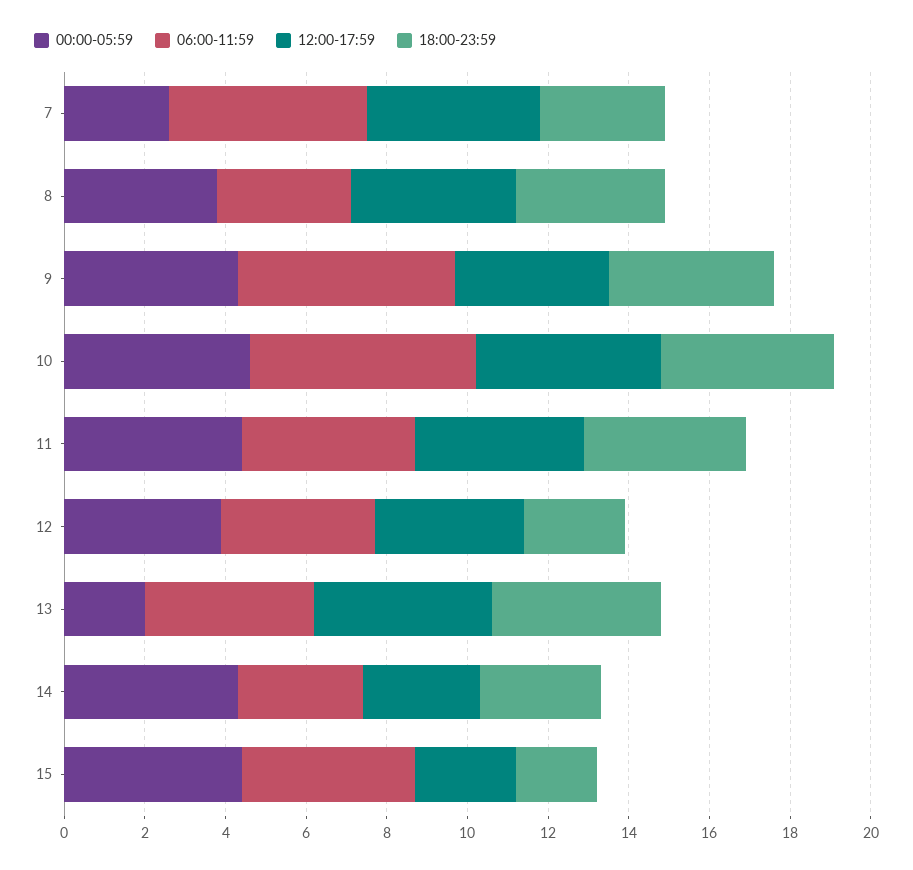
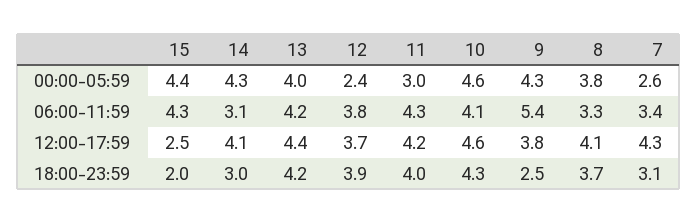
  {
    "00:00-05:59": {
      "7": 2.6,
      "8": 3.8,
      "9": 4.3,
      "10": 4.6,
-     "11": 4.5,
+     "11": 3,
-     "12": 4,
+     "12": 2.4,
-     "13": 2,
+     "13": 4,
      "14": 4.3,
      "15": 4.4
    },
    "06:00-11:59": {
-     "7": 5,
+     "7": 3.4,
      "8": 3.3,
      "9": 5.4,
-     "10": 5.5,
+     "10": 4.1,
      "11": 4.3,
      "12": 3.8,
      "13": 4.2,
      "14": 3.1,
      "15": 4.3
    },
    "12:00-17:59": {
      "7": 4.3,
      "8": 4.1,
      "9": 3.8,
      "10": 4.6,
      "11": 4.2,
      "12": 3.7,
      "13": 4.4,
-     "14": 3,
+     "14": 4.1,
      "15": 2.5
    },
    "18:00-23:59": {
      "7": 3.1,
      "8": 3.7,
-     "9": 4,
+     "9": 2.5,
      "10": 4.3,
      "11": 4,
-     "12": 2.5,
+     "12": 3.9,
      "13": 4.2,
      "14": 3,
      "15": 2
    }
  }

